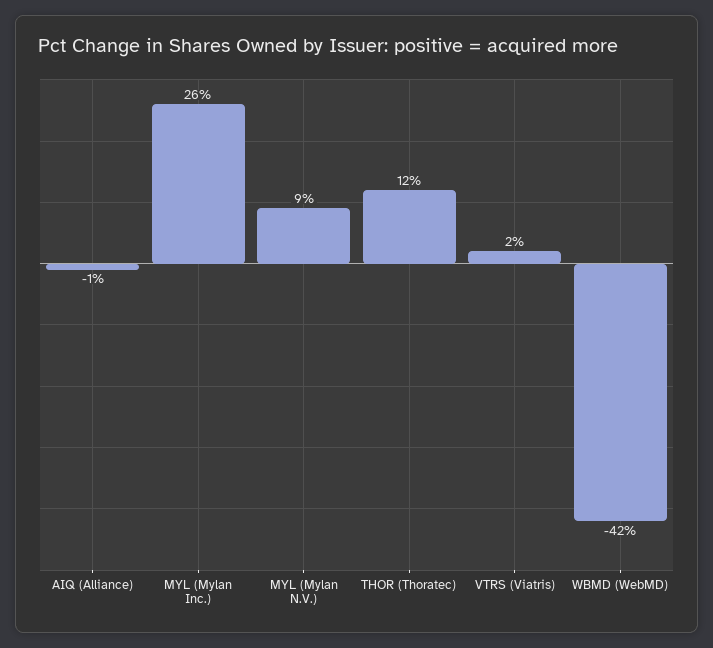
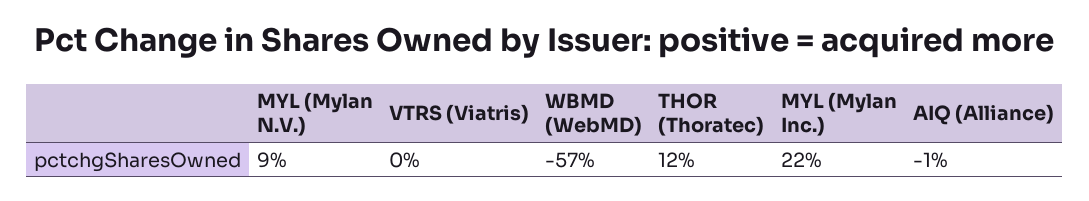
  {
    "AIQ (Alliance)": -1,
-   "MYL (Mylan Inc.)": 26,
+   "MYL (Mylan Inc.)": 22,
    "MYL (Mylan N.V.)": 9,
    "THOR (Thoratec)": 12,
-   "VTRS (Viatris)": 2,
+   "VTRS (Viatris)": 0,
-   "WBMD (WebMD)": -42
+   "WBMD (WebMD)": -57
  }

